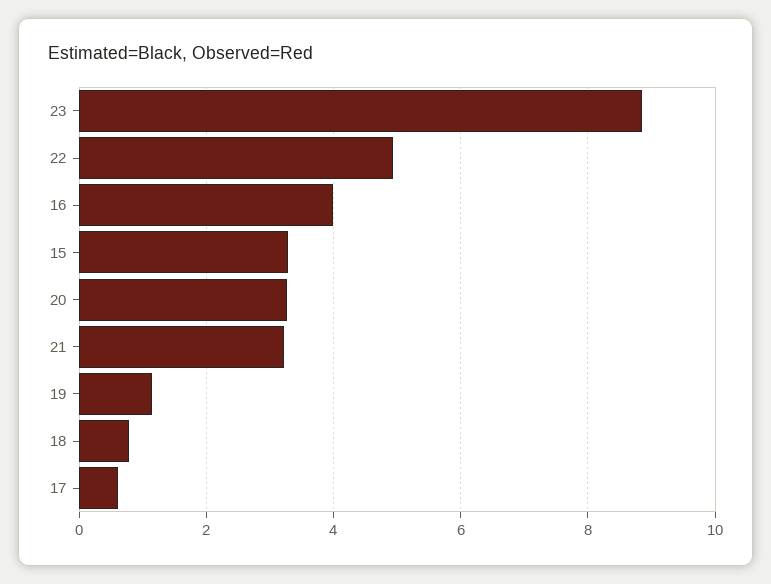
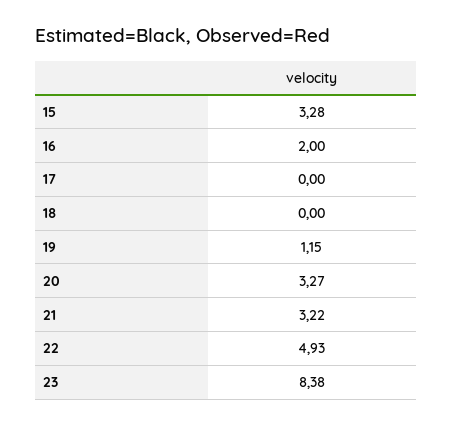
  {
-   "23": 8.8,
+   "23": 8.38,
    "22": 4.93,
-   "16": 4,
+   "16": 2,
    "15": 3.28,
    "20": 3.27,
    "21": 3.22,
    "19": 1.15,
-   "18": 0.8,
+   "18": 0,
-   "17": 0.6
+   "17": 0
  }

